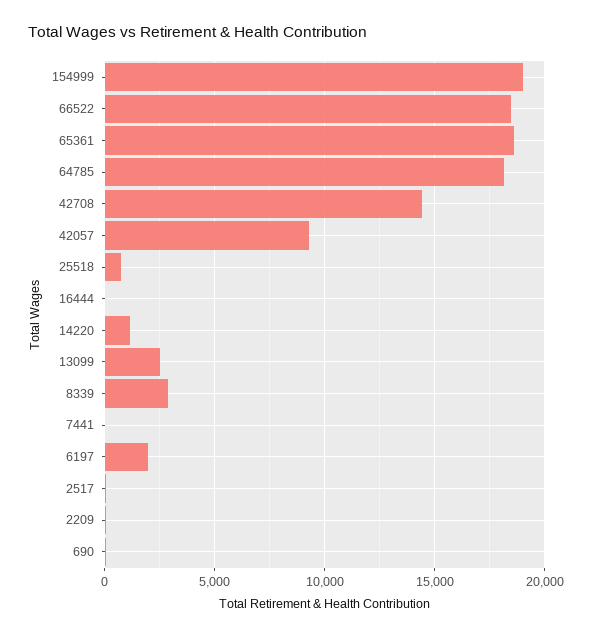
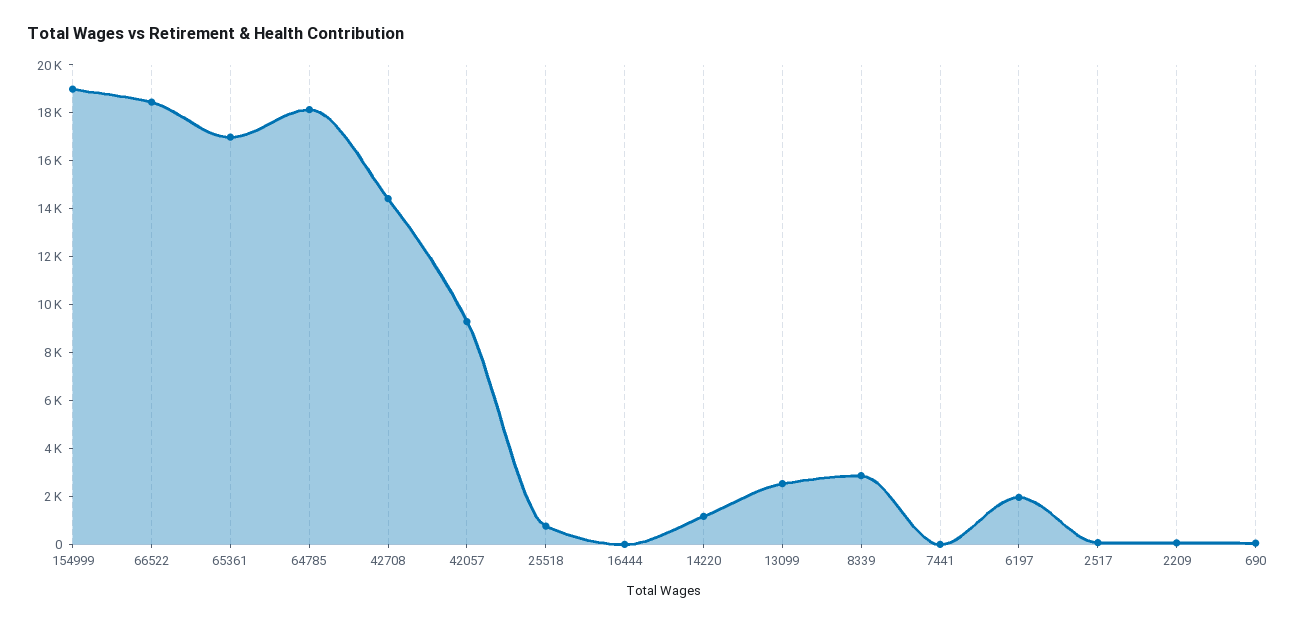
  {
    "154999": 19000,
    "66522": 18500,
-   "65361": 18500,
+   "65361": 17000,
    "64785": 18000,
    "42708": 14500,
    "42057": 9500,
    "25518": 1000,
    "16444": 0,
    "14220": 1000,
    "13099": 2500,
    "8339": 3000,
    "7441": 0,
    "6197": 2000,
    "2517": 0,
    "2209": 0,
    "690": 0
  }

